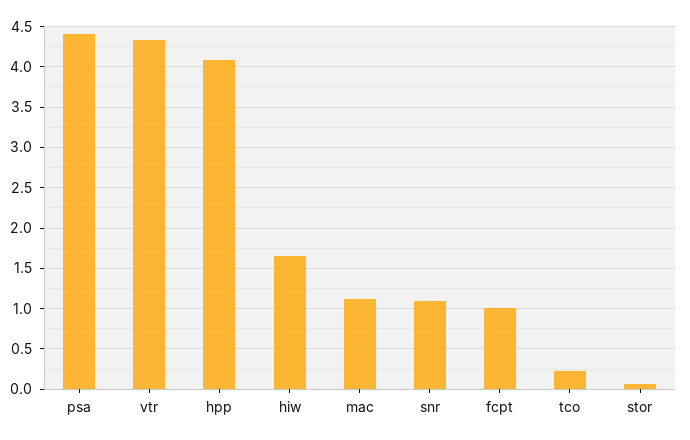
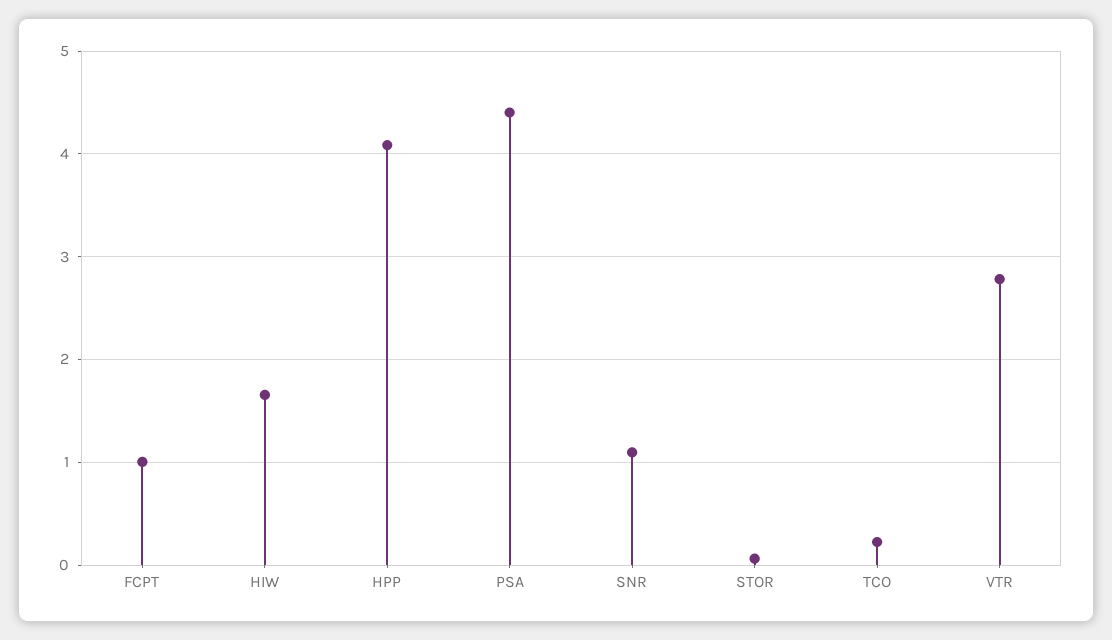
  {
    "psa": 4.4,
-   "vtr": 4.3,
+   "vtr": 2.8,
    "hpp": 4.1,
    "hiw": 1.7,
-   "mac": 1.1,
    "snr": 1.1,
    "fcpt": 1,
    "tco": 0.2,
    "stor": 0.1
  }

